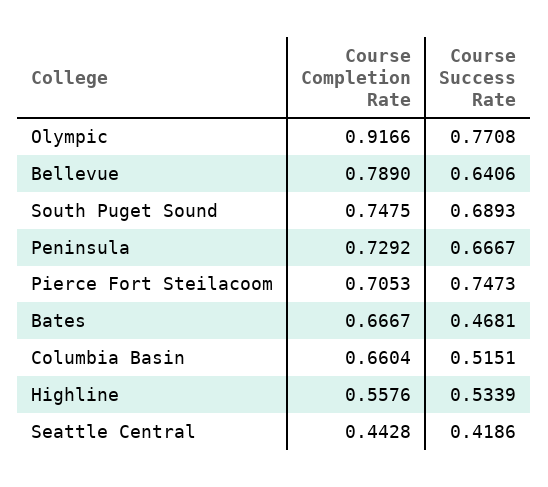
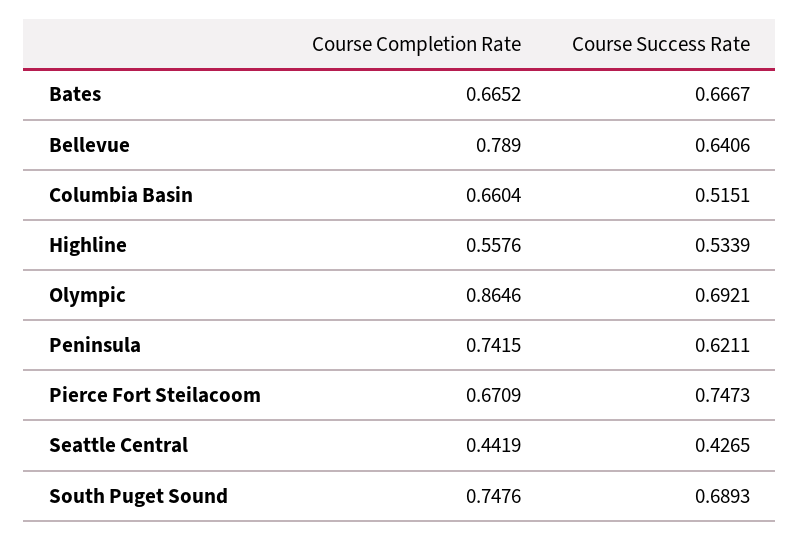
  {
    "Course Completion Rate": {
-     "Olympic": 0.9166,
+     "Olympic": 0.8646,
      "Bellevue": 0.789,
-     "South Puget Sound": 0.7475,
+     "South Puget Sound": 0.7476,
-     "Peninsula": 0.7292,
+     "Peninsula": 0.7415,
-     "Pierce Fort Steilacoom": 0.7053,
+     "Pierce Fort Steilacoom": 0.6709,
-     "Bates": 0.6667,
+     "Bates": 0.6652,
      "Columbia Basin": 0.6604,
      "Highline": 0.5576,
-     "Seattle Central": 0.4428
+     "Seattle Central": 0.4419
    },
    "Course Success Rate": {
-     "Olympic": 0.7708,
+     "Olympic": 0.6921,
      "Bellevue": 0.6406,
      "South Puget Sound": 0.6893,
-     "Peninsula": 0.6667,
+     "Peninsula": 0.6211,
      "Pierce Fort Steilacoom": 0.7473,
-     "Bates": 0.4681,
+     "Bates": 0.6667,
      "Columbia Basin": 0.5151,
      "Highline": 0.5339,
-     "Seattle Central": 0.4186
+     "Seattle Central": 0.4265
    }
  }

